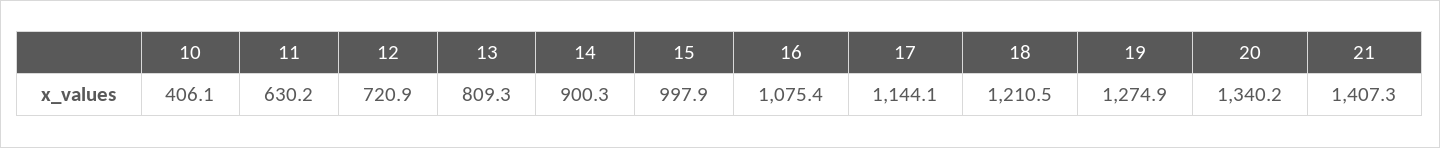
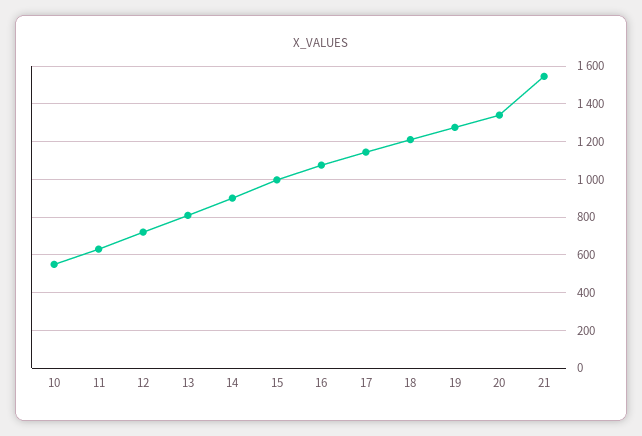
  {
-   "10": 406.1,
+   "10": 550,
    "11": 630.2,
    "12": 720.9,
    "13": 809.3,
    "14": 900.3,
    "15": 997.9,
    "16": 1075.4,
    "17": 1144.1,
    "18": 1210.5,
    "19": 1274.9,
    "20": 1340.2,
-   "21": 1407.3
+   "21": 1550
  }

